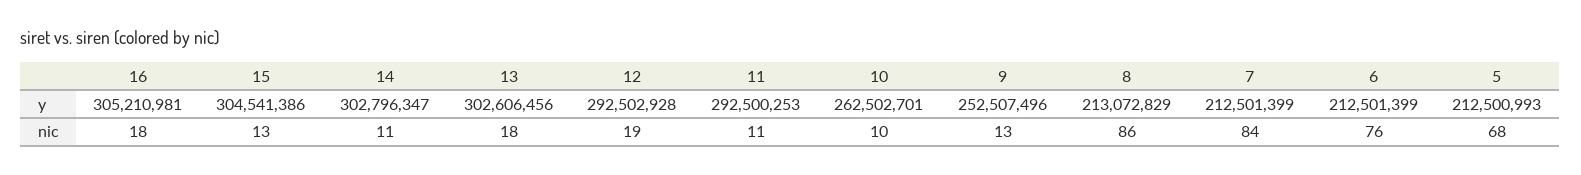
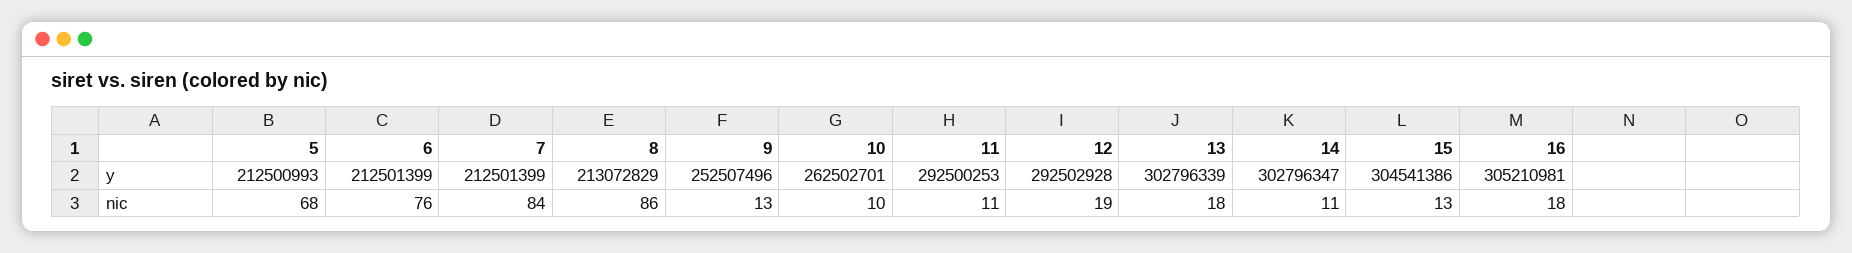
  {
    "16": {
      "y": 305210981,
      "nic": 18
    },
    "15": {
      "y": 304541386,
      "nic": 13
    },
    "14": {
      "y": 302796347,
      "nic": 11
    },
    "13": {
-     "y": 302606456,
+     "y": 302796339,
      "nic": 18
    },
    "12": {
      "y": 292502928,
      "nic": 19
    },
    "11": {
      "y": 292500253,
      "nic": 11
    },
    "10": {
      "y": 262502701,
      "nic": 10
    },
    "9": {
      "y": 252507496,
      "nic": 13
    },
    "8": {
      "y": 213072829,
      "nic": 86
    },
    "7": {
      "y": 212501399,
      "nic": 84
    },
    "6": {
      "y": 212501399,
      "nic": 76
    },
    "5": {
      "y": 212500993,
      "nic": 68
    }
  }

